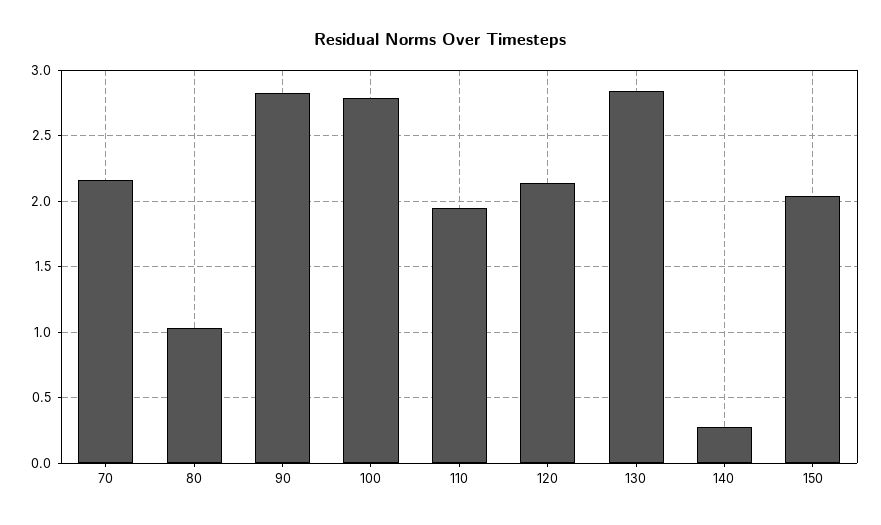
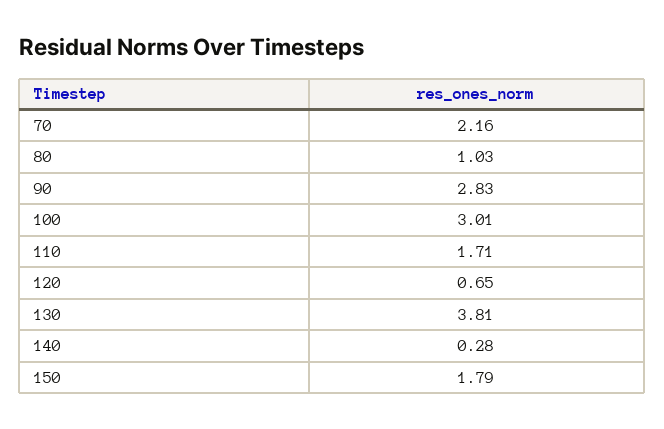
  {
    "70": 2.16,
    "80": 1.03,
    "90": 2.83,
-   "100": 2.8,
+   "100": 3.01,
-   "110": 1.95,
+   "110": 1.71,
-   "120": 2.15,
+   "120": 0.65,
-   "130": 2.85,
+   "130": 3.81,
    "140": 0.28,
-   "150": 2.05
+   "150": 1.79
  }

